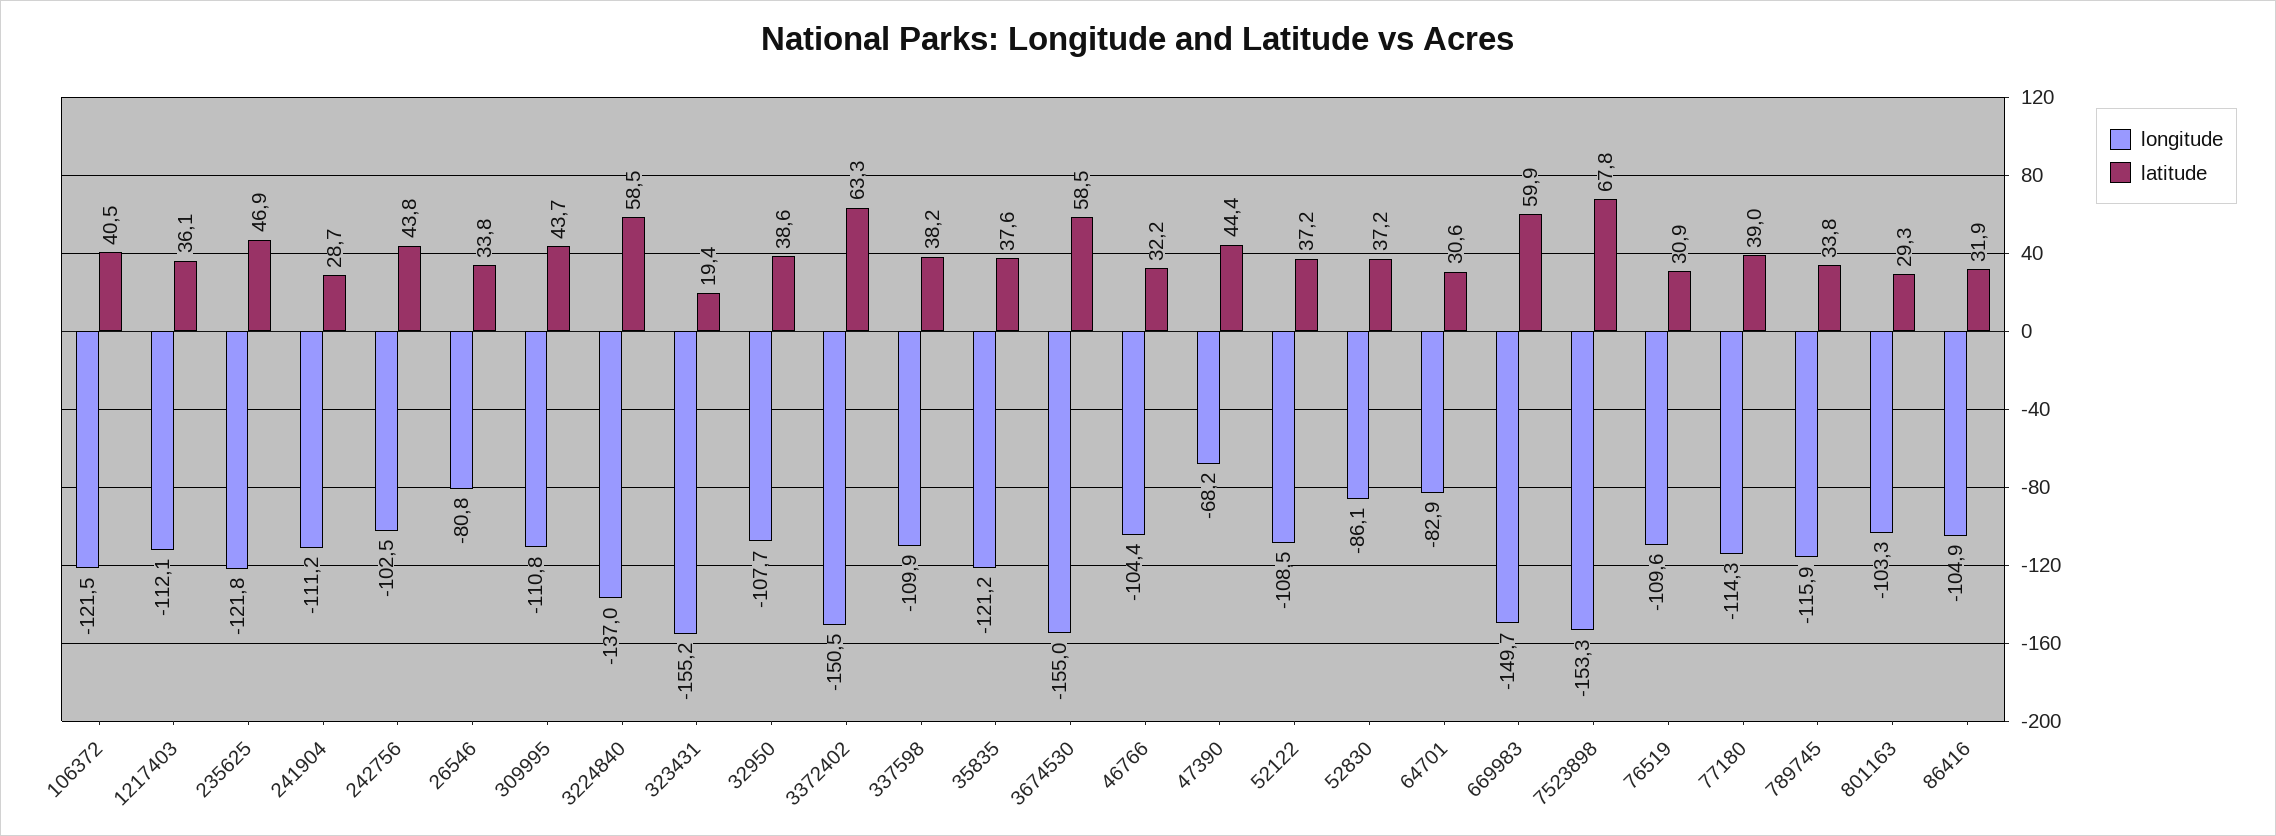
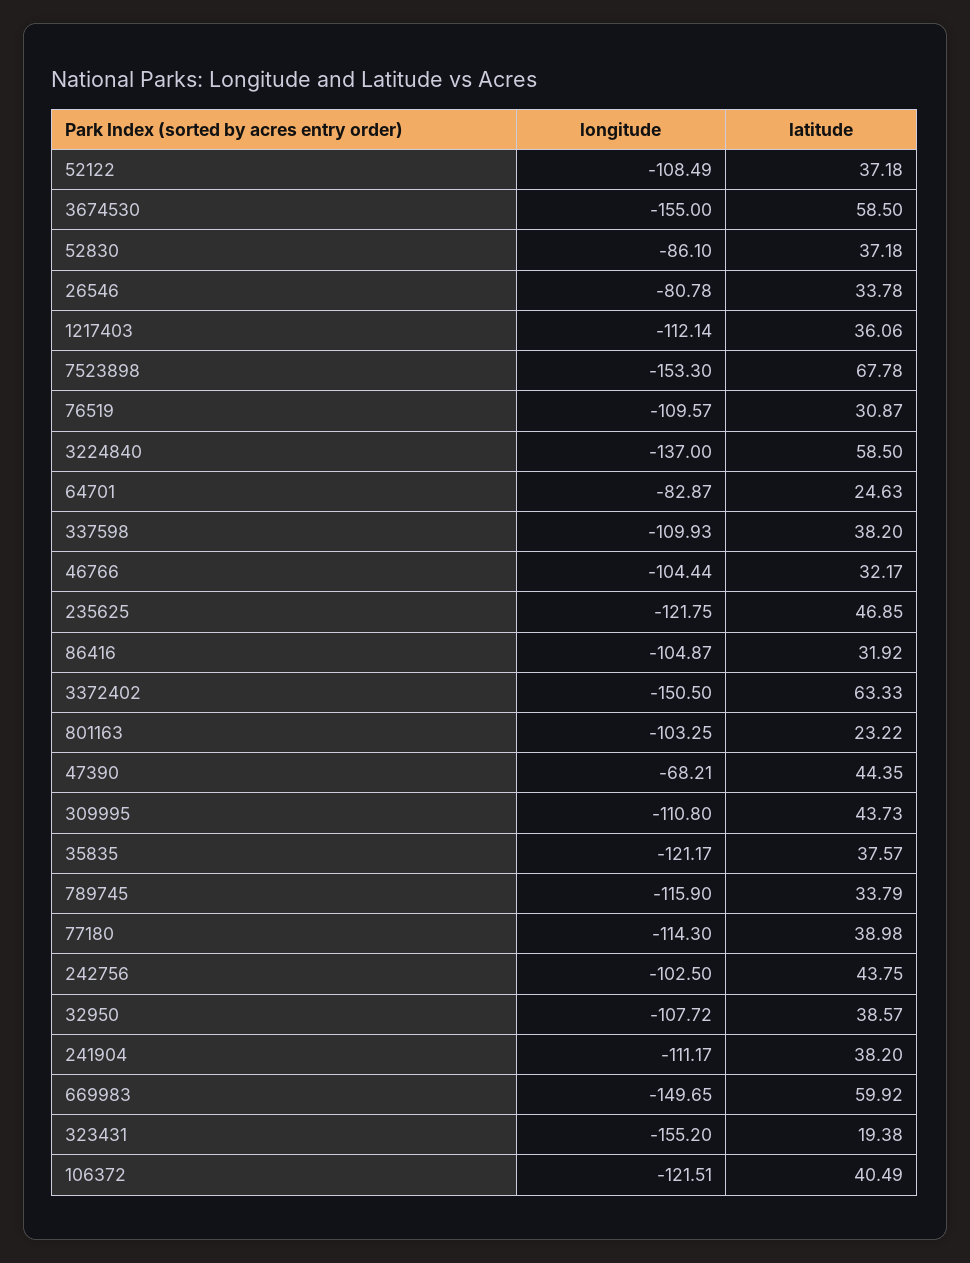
  {
    "longitude": {
      "106372": -121.51,
      "1217403": -112.14,
      "235625": -121.75,
      "241904": -111.17,
      "242756": -102.5,
      "26546": -80.78,
      "309995": -110.8,
      "3224840": -137,
      "323431": -155.2,
      "32950": -107.72,
      "3372402": -150.5,
      "337598": -109.93,
      "35835": -121.17,
      "3674530": -155,
      "46766": -104.44,
      "47390": -68.21,
      "52122": -108.49,
      "52830": -86.1,
      "64701": -82.87,
      "669983": -149.65,
      "7523898": -153.3,
      "76519": -109.57,
      "77180": -114.3,
      "789745": -115.9,
      "801163": -103.25,
      "86416": -104.87
    },
    "latitude": {
      "106372": 40.49,
      "1217403": 36.06,
      "235625": 46.85,
-     "241904": 28.7,
+     "241904": 38.2,
      "242756": 43.75,
      "26546": 33.78,
      "309995": 43.73,
      "3224840": 58.5,
      "323431": 19.38,
      "32950": 38.57,
      "3372402": 63.33,
      "337598": 38.2,
      "35835": 37.57,
      "3674530": 58.5,
      "46766": 32.17,
      "47390": 44.35,
      "52122": 37.18,
      "52830": 37.18,
-     "64701": 30.6,
+     "64701": 24.63,
      "669983": 59.92,
      "7523898": 67.78,
      "76519": 30.87,
      "77180": 38.98,
      "789745": 33.79,
-     "801163": 29.3,
+     "801163": 23.22,
      "86416": 31.92
    }
  }

